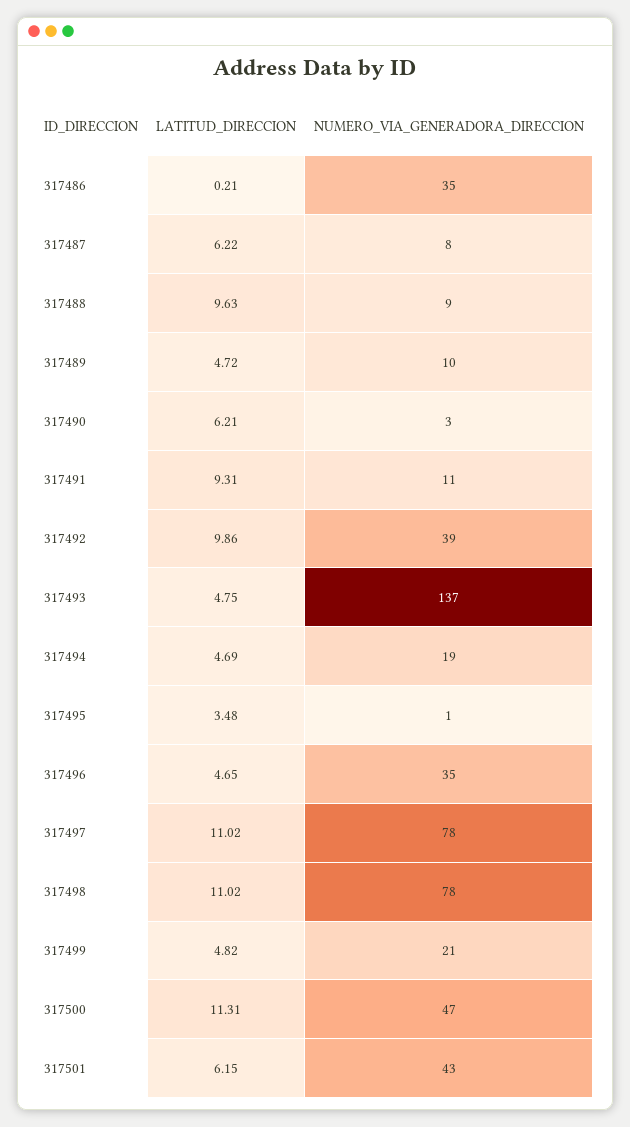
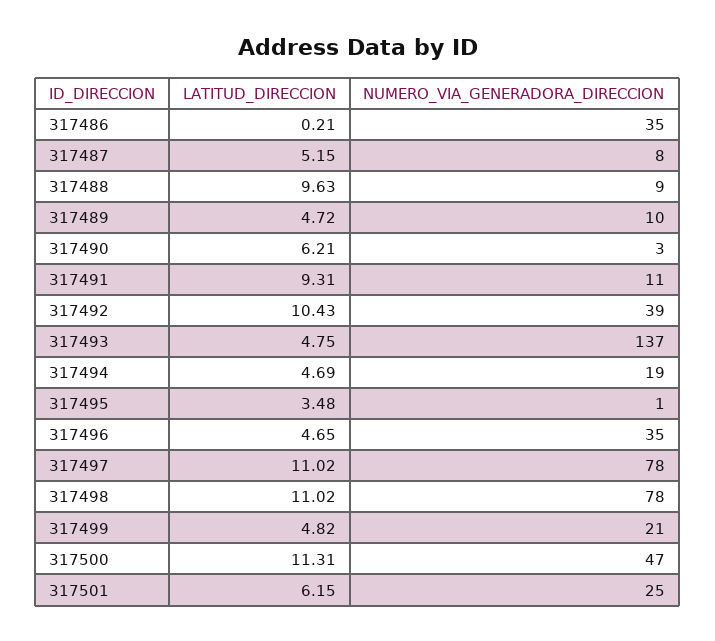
  {
    "LATITUD_DIRECCION": {
      "317486": 0.21,
-     "317487": 6.22,
+     "317487": 5.15,
      "317488": 9.63,
      "317489": 4.72,
      "317490": 6.21,
      "317491": 9.31,
-     "317492": 9.86,
+     "317492": 10.43,
      "317493": 4.75,
      "317494": 4.69,
      "317495": 3.48,
      "317496": 4.65,
      "317497": 11.02,
      "317498": 11.02,
      "317499": 4.82,
      "317500": 11.31,
      "317501": 6.15
    },
    "NUMERO_VIA_GENERADORA_DIRECCION": {
      "317486": 35,
      "317487": 8,
      "317488": 9,
      "317489": 10,
      "317490": 3,
      "317491": 11,
      "317492": 39,
      "317493": 137,
      "317494": 19,
      "317495": 1,
      "317496": 35,
      "317497": 78,
      "317498": 78,
      "317499": 21,
      "317500": 47,
-     "317501": 43
+     "317501": 25
    }
  }

